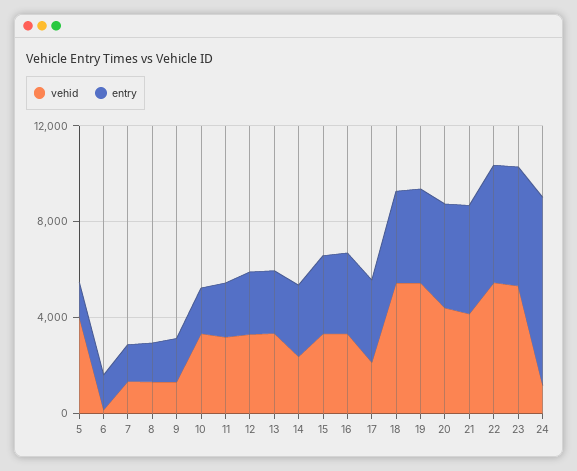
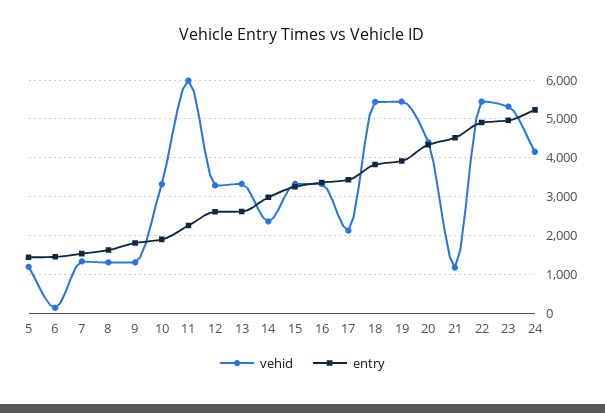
  {
    "vehid": {
-     "5": 4000,
+     "5": 1200,
      "6": 200,
      "7": 1400,
      "8": 1400,
      "9": 1400,
      "10": 3400,
-     "11": 3000,
+     "11": 6000,
      "12": 3200,
      "13": 3400,
      "14": 2400,
      "15": 3400,
      "16": 3400,
      "17": 2200,
      "18": 5400,
      "19": 5400,
      "20": 4400,
-     "21": 4000,
+     "21": 1200,
      "22": 5400,
      "23": 5400,
-     "24": 1000
+     "24": 4200
    },
    "entry": {
      "5": 1400,
      "6": 1400,
      "7": 1600,
      "8": 1600,
      "9": 1800,
      "10": 2000,
      "11": 2200,
      "12": 2600,
      "13": 2600,
      "14": 3000,
      "15": 3200,
      "16": 3400,
      "17": 3400,
      "18": 3800,
      "19": 4000,
      "20": 4400,
      "21": 4600,
      "22": 5000,
      "23": 5000,
-     "24": 8000
+     "24": 5200
    }
  }

